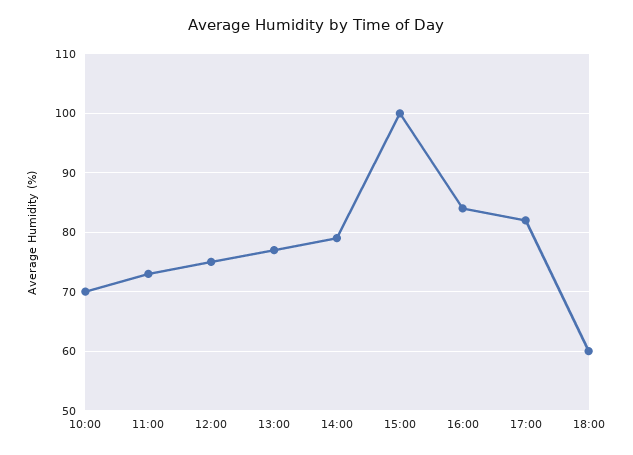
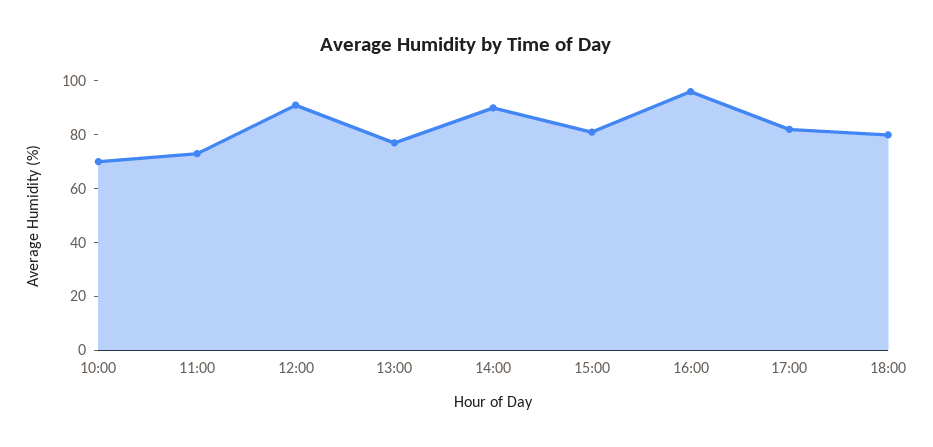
  {
    "10:00": 70,
    "11:00": 75,
-   "12:00": 75,
+   "12:00": 90,
    "13:00": 75,
-   "14:00": 80,
+   "14:00": 90,
-   "15:00": 100,
+   "15:00": 80,
-   "16:00": 85,
+   "16:00": 95,
    "17:00": 80,
-   "18:00": 60
+   "18:00": 80
  }

